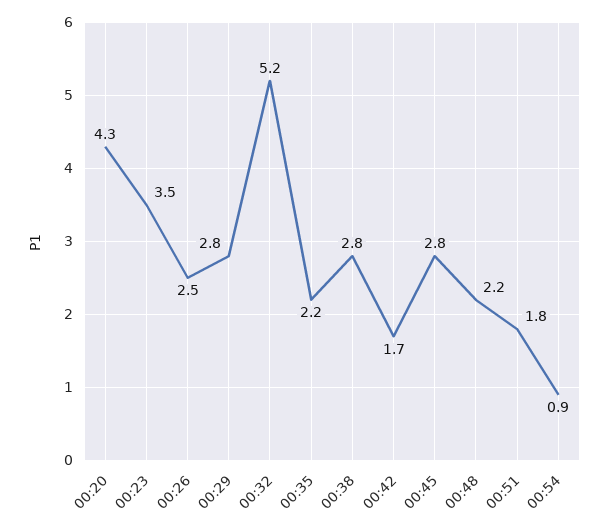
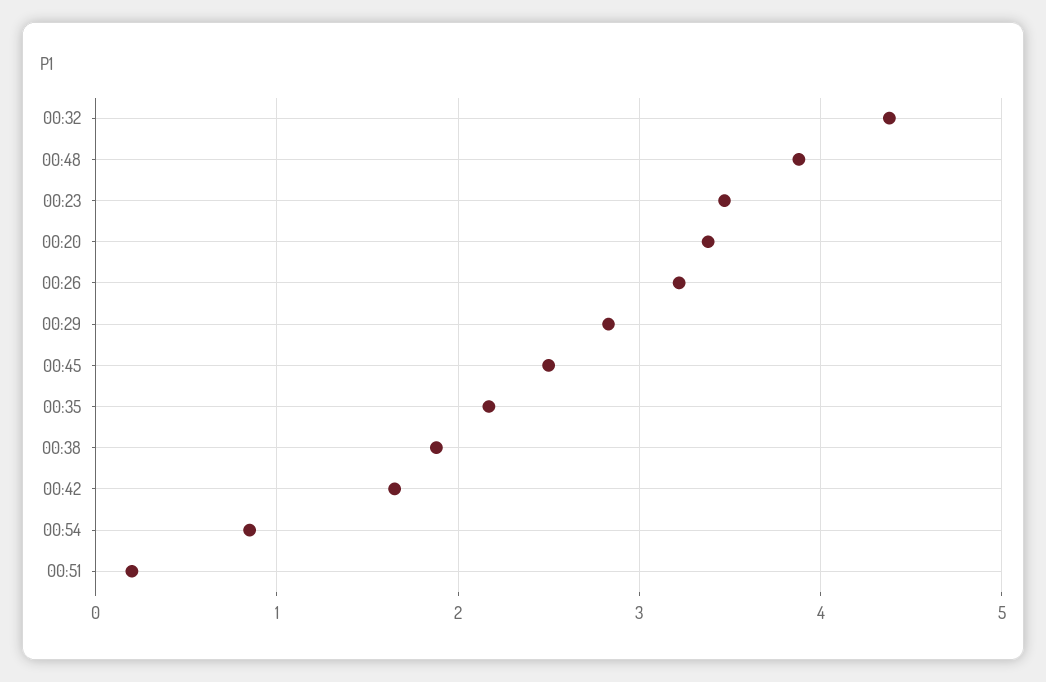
  {
-   "00:20": 4.3,
+   "00:20": 3.4,
    "00:23": 3.5,
-   "00:26": 2.5,
+   "00:26": 3.2,
    "00:29": 2.8,
-   "00:32": 5.2,
+   "00:32": 4.4,
    "00:35": 2.2,
-   "00:38": 2.8,
+   "00:38": 1.9,
    "00:42": 1.7,
-   "00:45": 2.8,
+   "00:45": 2.5,
-   "00:48": 2.2,
+   "00:48": 3.9,
-   "00:51": 1.8,
+   "00:51": 0.2,
    "00:54": 0.9
  }

